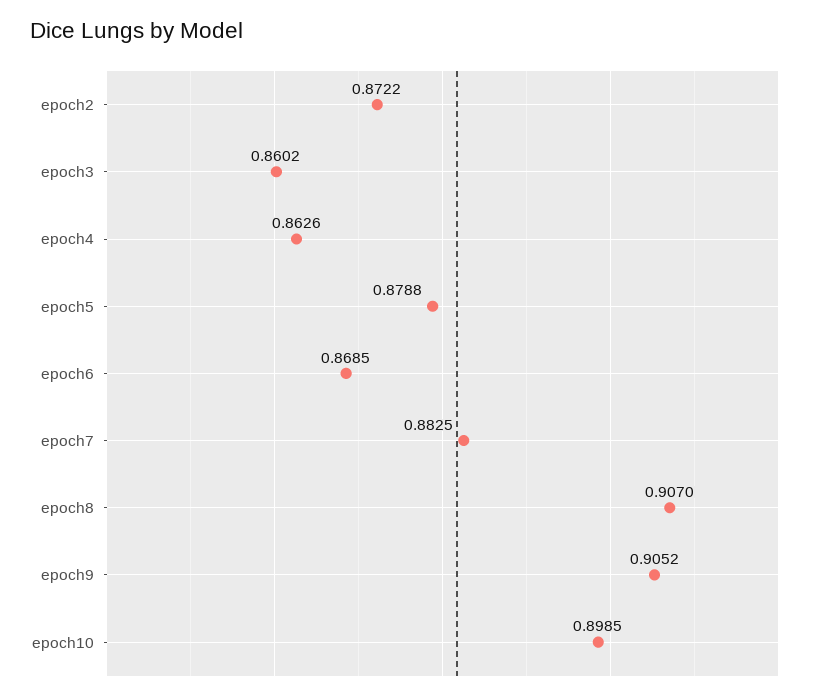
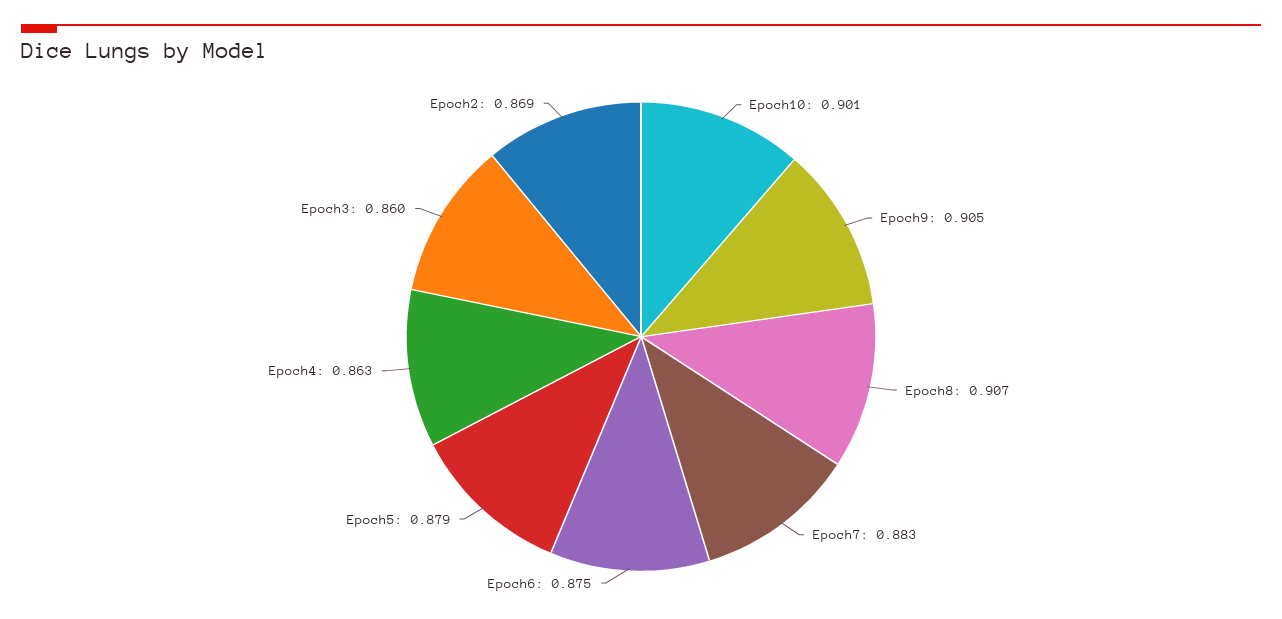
  {
-   "epoch2": 0.8722,
+   "epoch2": 0.869,
    "epoch3": 0.8602,
    "epoch4": 0.8626,
    "epoch5": 0.8788,
-   "epoch6": 0.8685,
+   "epoch6": 0.875,
    "epoch7": 0.8825,
    "epoch8": 0.907,
    "epoch9": 0.9052,
-   "epoch10": 0.8985
+   "epoch10": 0.901
  }

